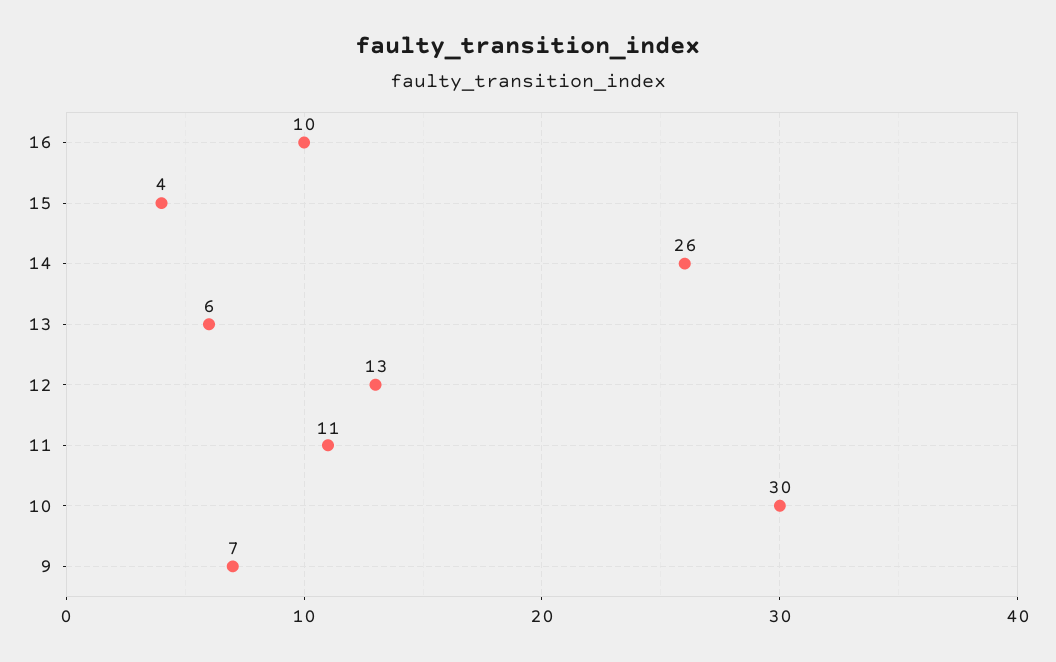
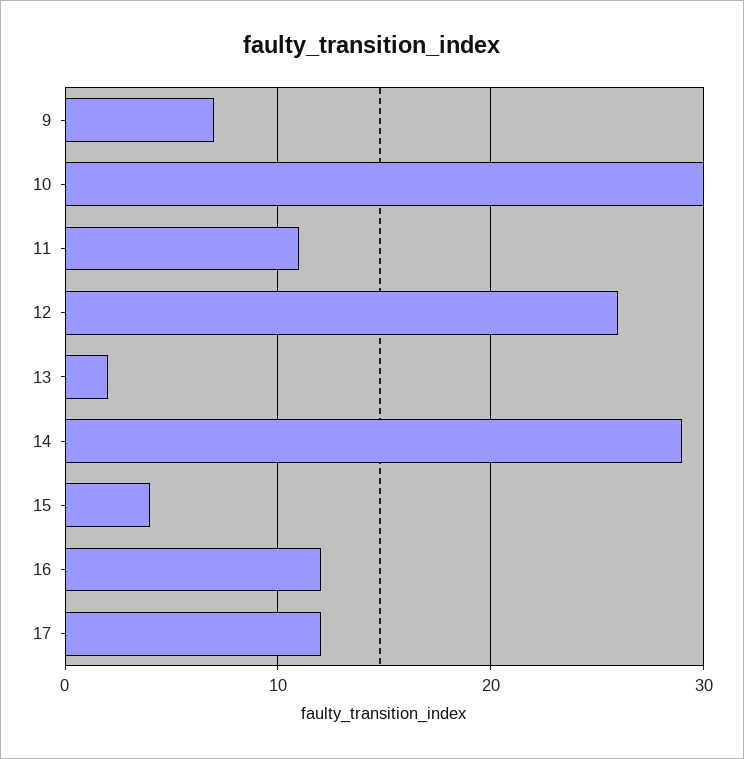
  {
-   "16": 10,
+   "16": 12,
    "15": 4,
-   "14": 26,
+   "14": 29,
-   "13": 6,
+   "13": 2,
-   "12": 13,
+   "12": 26,
    "11": 11,
    "10": 30,
-   "9": 7
+   "9": 7,
+   "17": 12
  }

